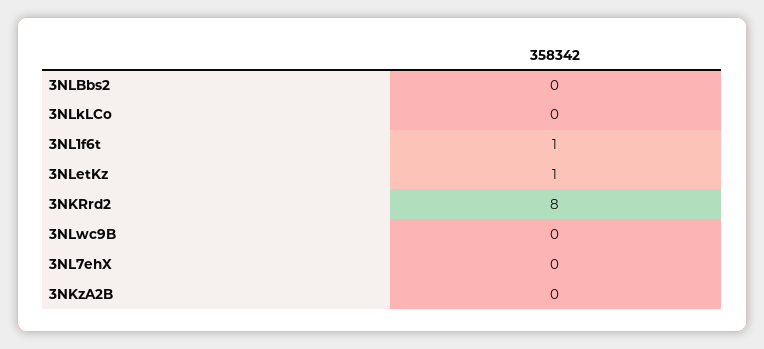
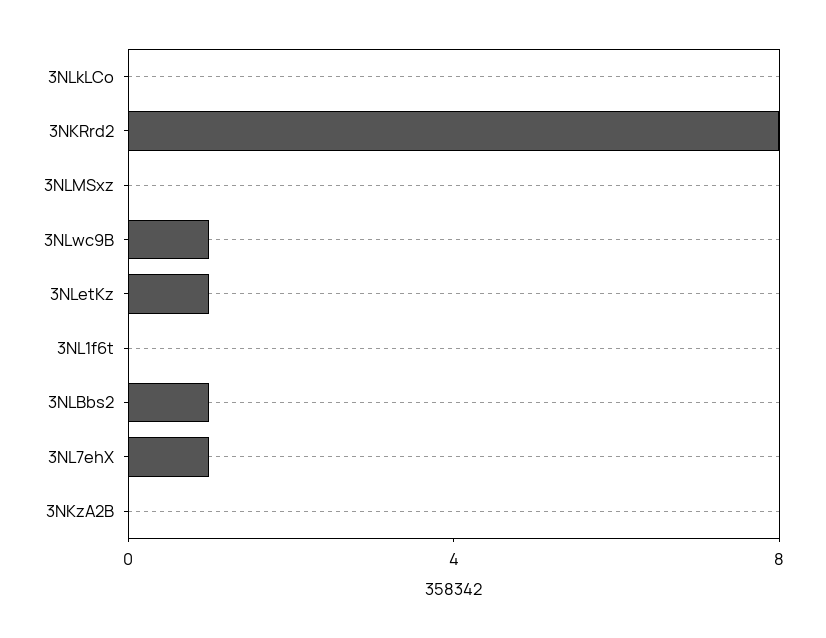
  {
-   "3NLBbs2": 0,
+   "3NLBbs2": 1,
    "3NLkLCo": 0,
-   "3NL1f6t": 1,
+   "3NL1f6t": 0,
    "3NLetKz": 1,
    "3NKRrd2": 8,
-   "3NLwc9B": 0,
+   "3NLwc9B": 1,
-   "3NL7ehX": 0,
+   "3NL7ehX": 1,
-   "3NKzA2B": 0
+   "3NKzA2B": 0,
+   "3NLMSxz": 0
  }

